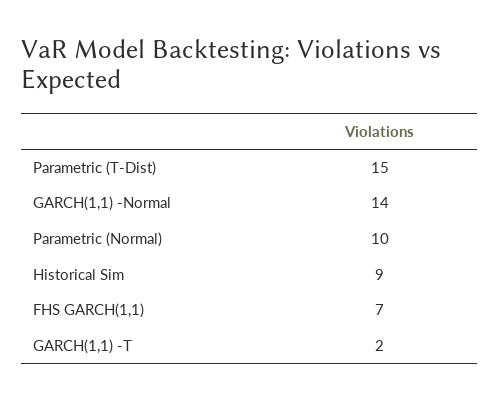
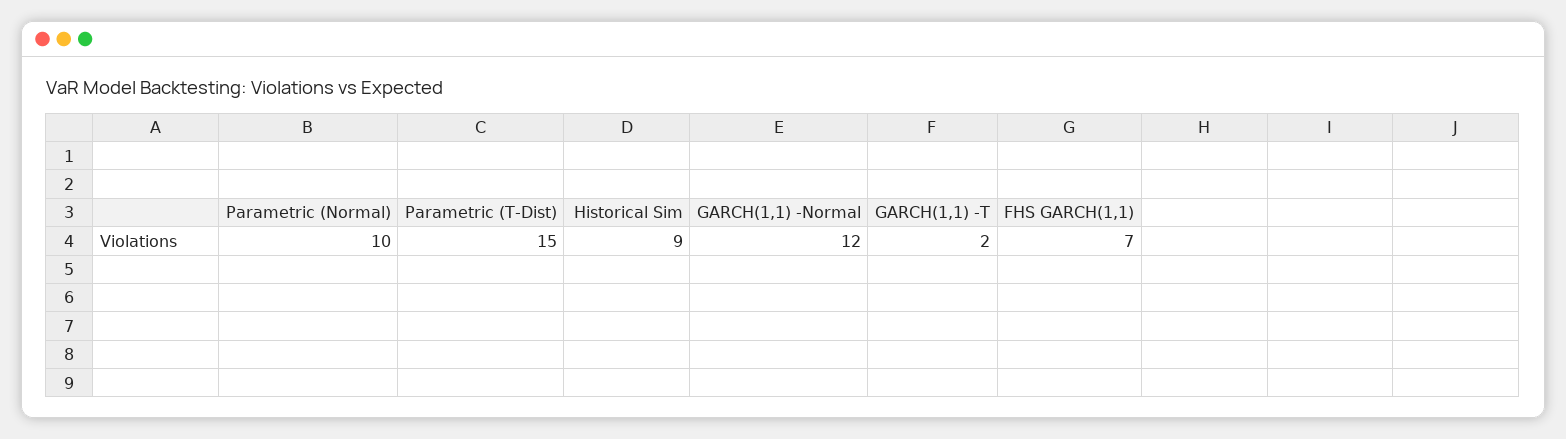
  {
    "Parametric (T-Dist)": 15,
-   "GARCH(1,1) -Normal": 14,
+   "GARCH(1,1) -Normal": 12,
    "Parametric (Normal)": 10,
    "Historical Sim": 9,
    "FHS GARCH(1,1)": 7,
    "GARCH(1,1) -T": 2
  }

